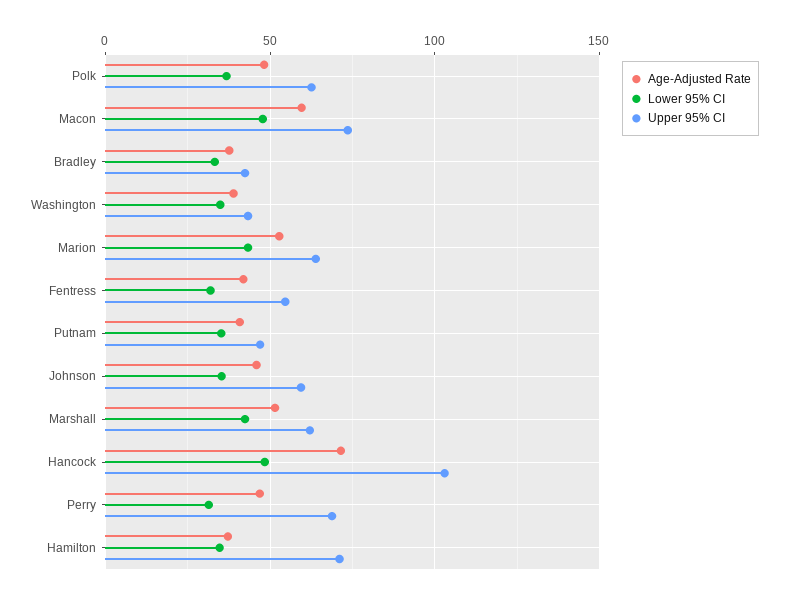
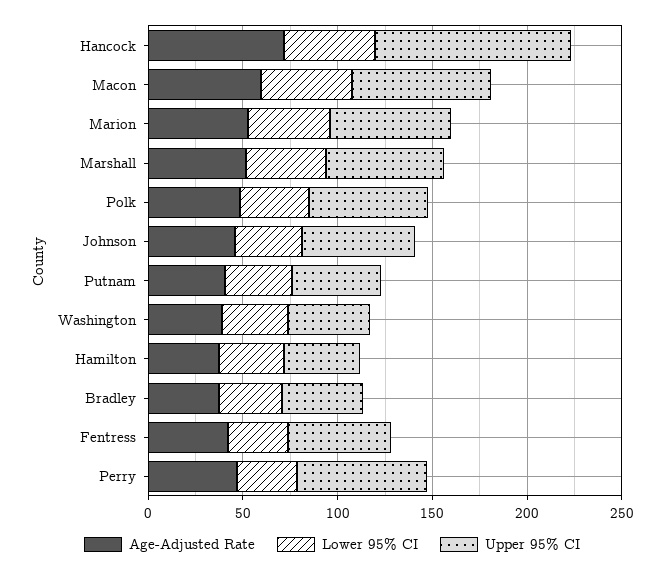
  {
    "Age-Adjusted Rate": {
      "Polk": 50,
      "Macon": 60,
      "Bradley": 40,
      "Washington": 40,
      "Marion": 55,
      "Fentress": 40,
      "Putnam": 40,
      "Johnson": 45,
      "Marshall": 50,
      "Hancock": 70,
      "Perry": 45,
      "Hamilton": 35
    },
    "Lower 95% CI": {
      "Polk": 35,
      "Macon": 50,
      "Bradley": 35,
      "Washington": 35,
      "Marion": 45,
      "Fentress": 30,
      "Putnam": 35,
      "Johnson": 35,
      "Marshall": 40,
      "Hancock": 50,
      "Perry": 30,
      "Hamilton": 35
    },
    "Upper 95% CI": {
      "Polk": 65,
      "Macon": 75,
      "Bradley": 40,
      "Washington": 45,
      "Marion": 65,
      "Fentress": 55,
      "Putnam": 45,
      "Johnson": 60,
      "Marshall": 60,
      "Hancock": 105,
      "Perry": 70,
-     "Hamilton": 70
+     "Hamilton": 40
    }
  }

